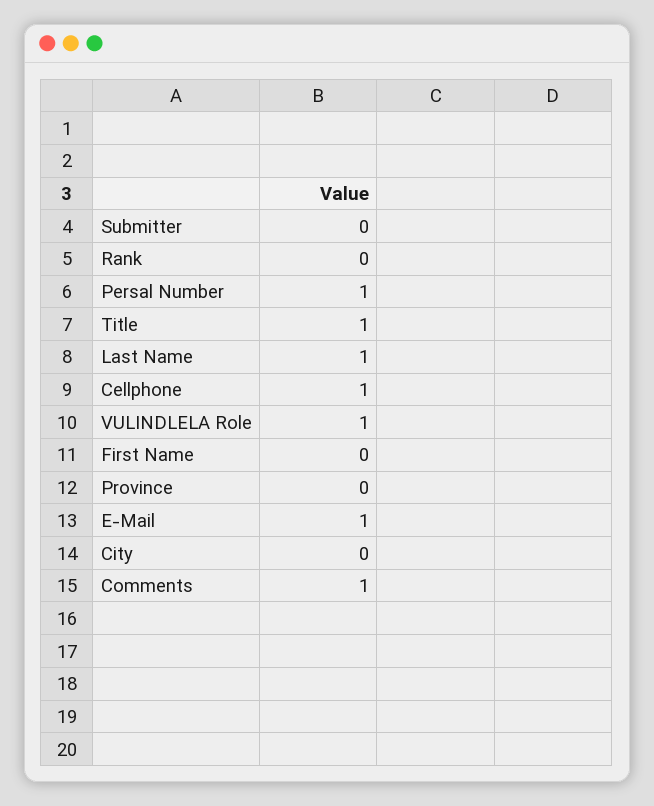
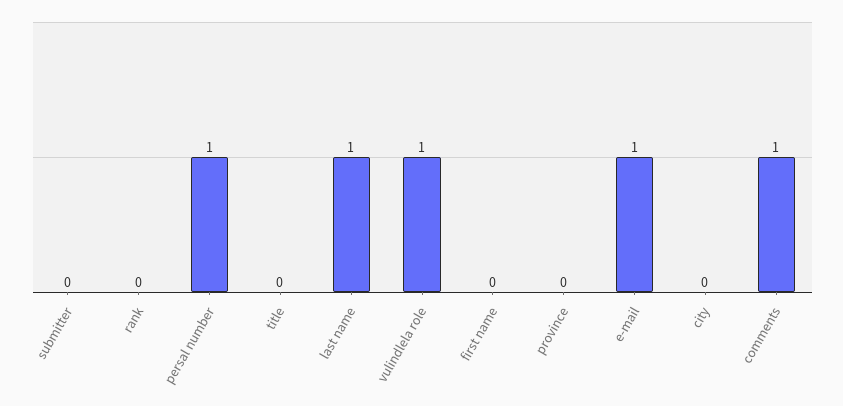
  {
    "Submitter": 0,
    "Rank": 0,
    "Persal Number": 1,
-   "Title": 1,
+   "Title": 0,
    "Last Name": 1,
-   "Cellphone": 1,
    "VULINDLELA Role": 1,
    "First Name": 0,
    "Province": 0,
    "E-Mail": 1,
    "City": 0,
    "Comments": 1
  }

